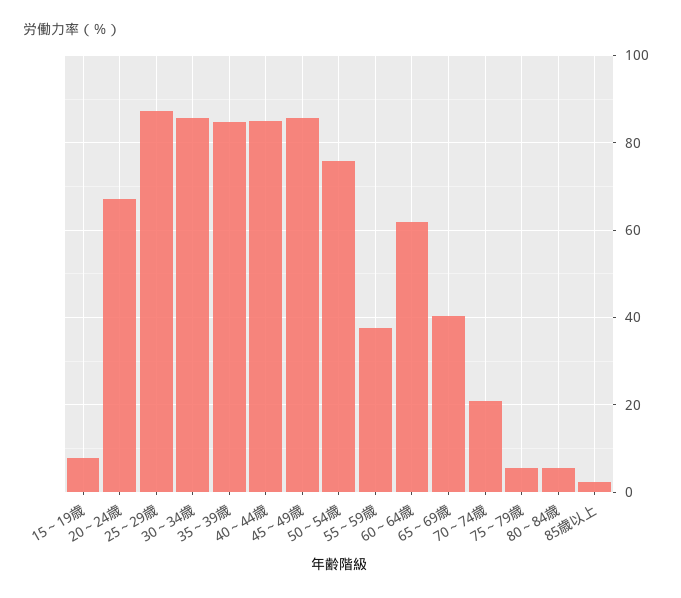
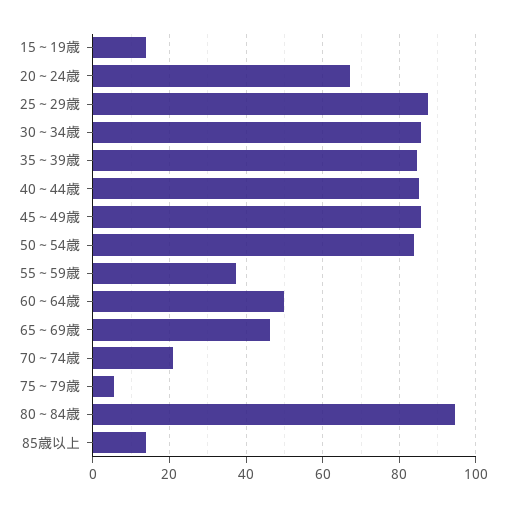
  {
-   "15～19歳": 8,
+   "15～19歳": 14,
    "20～24歳": 68,
    "25～29歳": 88,
    "30～34歳": 86,
    "35～39歳": 84,
    "40～44歳": 86,
    "45～49歳": 86,
-   "50～54歳": 76,
+   "50～54歳": 84,
    "55～59歳": 38,
-   "60～64歳": 62,
+   "60～64歳": 50,
-   "65～69歳": 40,
+   "65～69歳": 46,
    "70～74歳": 20,
    "75～79歳": 6,
-   "80～84歳": 6,
+   "80～84歳": 94,
-   "85歳以上": 2
+   "85歳以上": 14
  }

